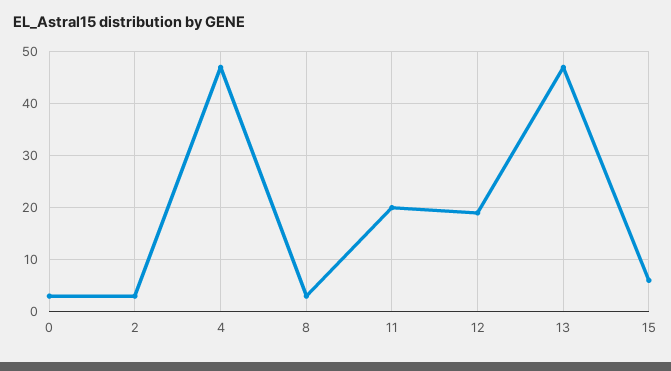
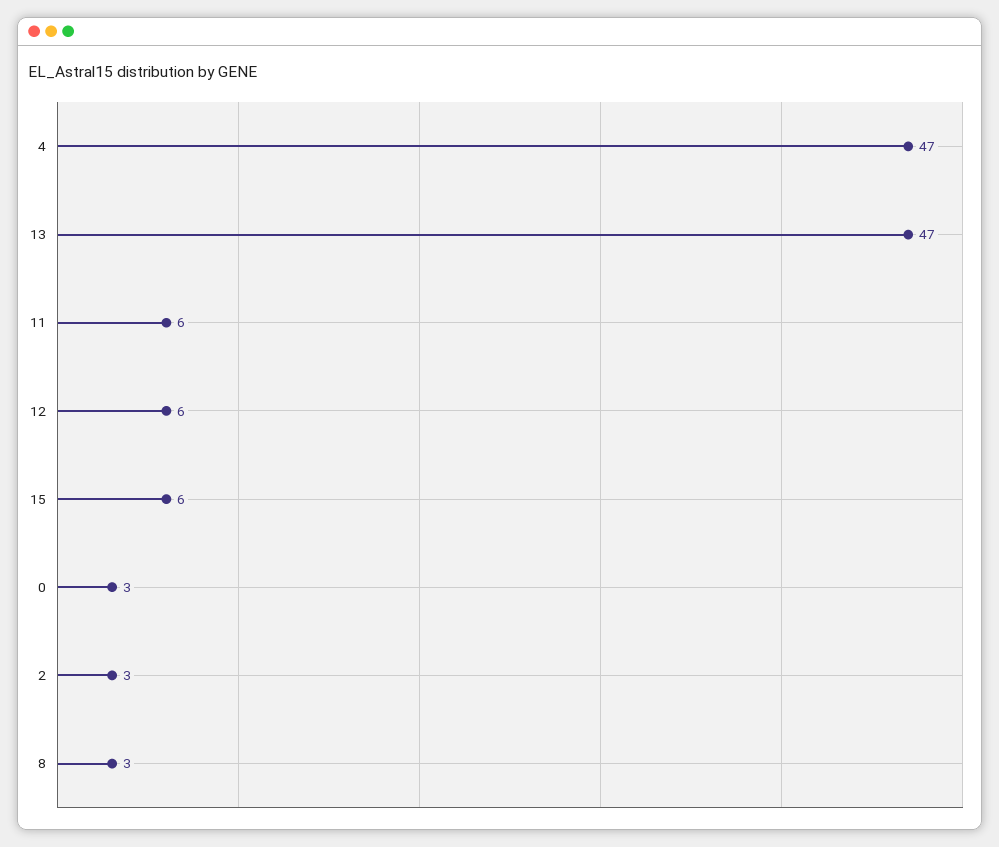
  {
    "0": 3,
    "2": 3,
    "4": 47,
    "8": 3,
-   "11": 20,
+   "11": 6,
-   "12": 20,
+   "12": 6,
    "13": 47,
    "15": 6
  }

